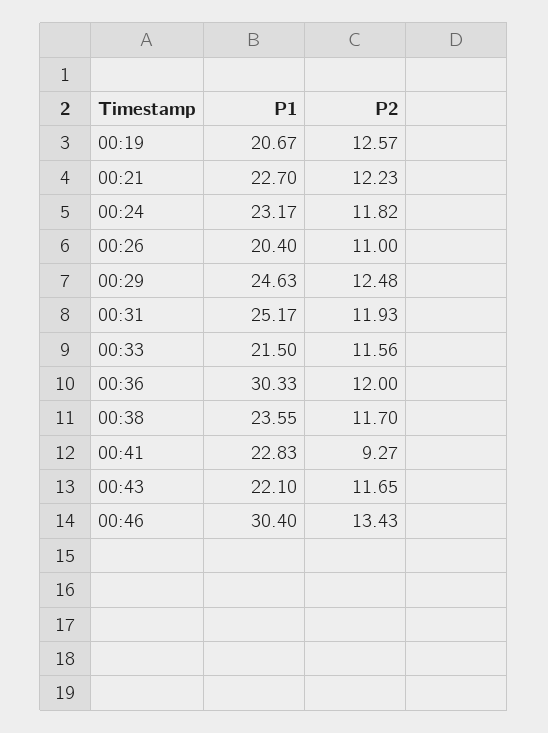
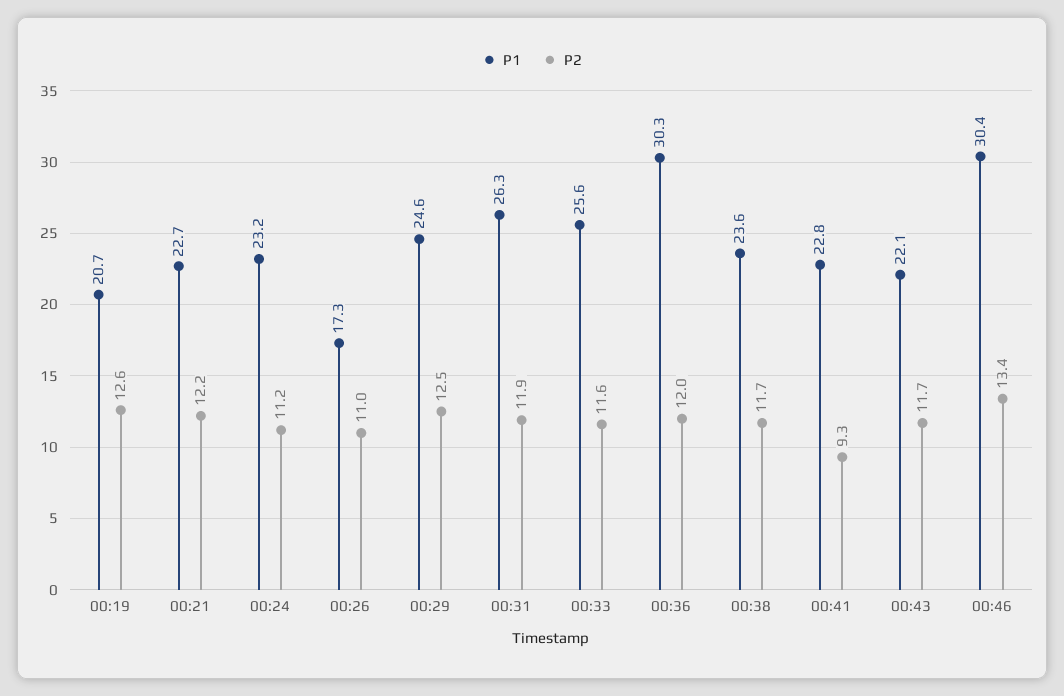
  {
    "P1": {
      "00:19": 20.67,
      "00:21": 22.7,
      "00:24": 23.17,
-     "00:26": 20.4,
+     "00:26": 17.3,
      "00:29": 24.63,
-     "00:31": 25.17,
+     "00:31": 26.3,
-     "00:33": 21.5,
+     "00:33": 25.6,
      "00:36": 30.33,
      "00:38": 23.55,
      "00:41": 22.83,
      "00:43": 22.1,
      "00:46": 30.4
    },
    "P2": {
      "00:19": 12.57,
      "00:21": 12.23,
-     "00:24": 11.82,
+     "00:24": 11.2,
      "00:26": 11,
      "00:29": 12.48,
      "00:31": 11.93,
      "00:33": 11.56,
      "00:36": 12,
      "00:38": 11.7,
      "00:41": 9.27,
      "00:43": 11.65,
      "00:46": 13.43
    }
  }

